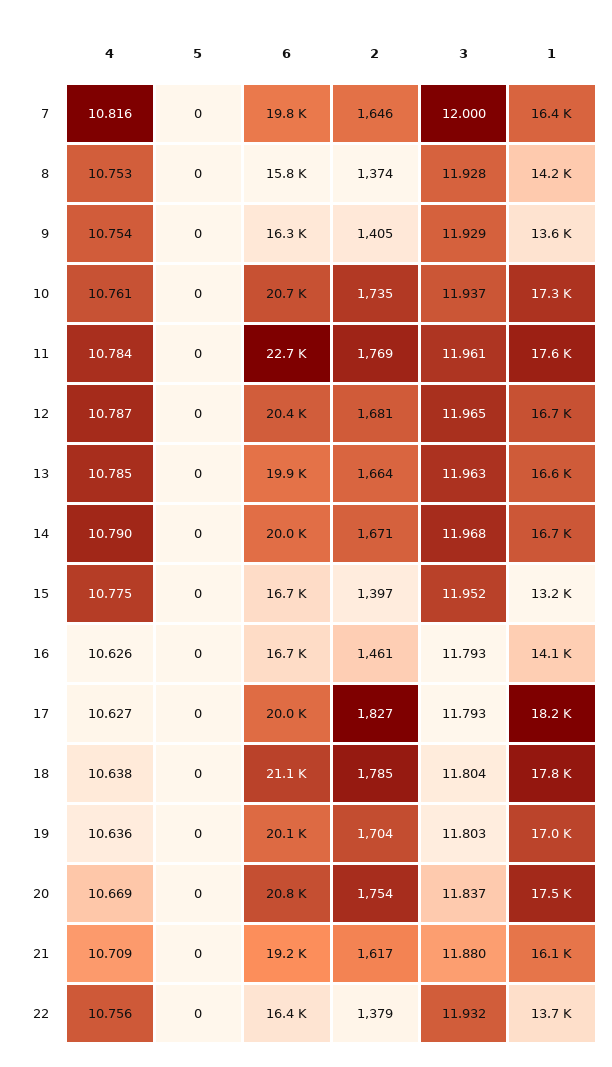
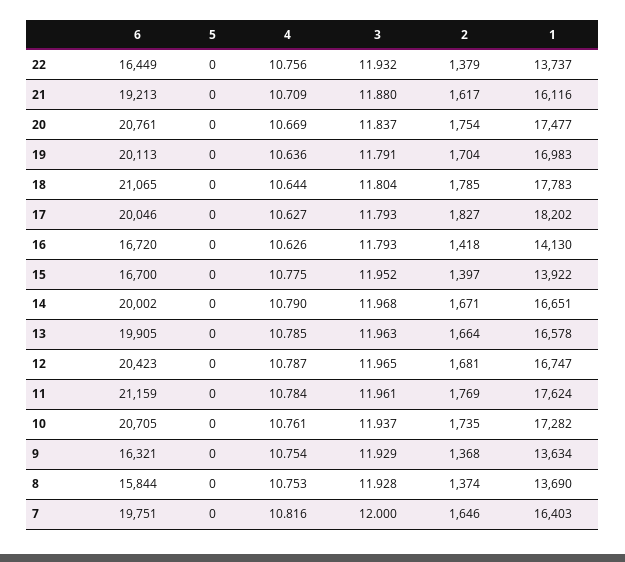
  {
    "4": {
      "7": 10.816,
      "8": 10.753,
      "9": 10.754,
      "10": 10.761,
      "11": 10.784,
      "12": 10.787,
      "13": 10.785,
      "14": 10.79,
      "15": 10.775,
      "16": 10.626,
      "17": 10.627,
-     "18": 10.638,
+     "18": 10.644,
      "19": 10.636,
      "20": 10.669,
      "21": 10.709,
      "22": 10.756
    },
    "5": {
      "7": 0,
      "8": 0,
      "9": 0,
      "10": 0,
      "11": 0,
      "12": 0,
      "13": 0,
      "14": 0,
      "15": 0,
      "16": 0,
      "17": 0,
      "18": 0,
      "19": 0,
      "20": 0,
      "21": 0,
      "22": 0
    },
    "6": {
      "7": 19751,
      "8": 15844,
      "9": 16321,
      "10": 20705,
-     "11": 22700,
+     "11": 21159,
      "12": 20423,
      "13": 19905,
      "14": 20002,
      "15": 16700,
      "16": 16720,
      "17": 20046,
      "18": 21065,
      "19": 20113,
      "20": 20761,
      "21": 19213,
      "22": 16449
    },
    "2": {
      "7": 1646,
      "8": 1374,
-     "9": 1405,
+     "9": 1368,
      "10": 1735,
      "11": 1769,
      "12": 1681,
      "13": 1664,
      "14": 1671,
      "15": 1397,
-     "16": 1461,
+     "16": 1418,
      "17": 1827,
      "18": 1785,
      "19": 1704,
      "20": 1754,
      "21": 1617,
      "22": 1379
    },
    "3": {
      "7": 12,
      "8": 11.928,
      "9": 11.929,
      "10": 11.937,
      "11": 11.961,
      "12": 11.965,
      "13": 11.963,
      "14": 11.968,
      "15": 11.952,
      "16": 11.793,
      "17": 11.793,
      "18": 11.804,
-     "19": 11.803,
+     "19": 11.791,
      "20": 11.837,
      "21": 11.88,
      "22": 11.932
    },
    "1": {
      "7": 16403,
-     "8": 14200,
+     "8": 13690,
      "9": 13634,
      "10": 17282,
      "11": 17624,
      "12": 16747,
      "13": 16578,
      "14": 16651,
-     "15": 13200,
+     "15": 13922,
      "16": 14130,
      "17": 18202,
      "18": 17783,
      "19": 16983,
      "20": 17477,
      "21": 16116,
      "22": 13737
    }
  }

